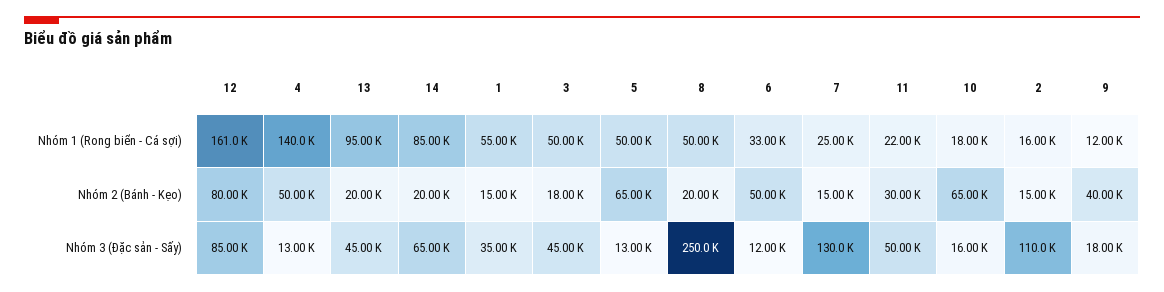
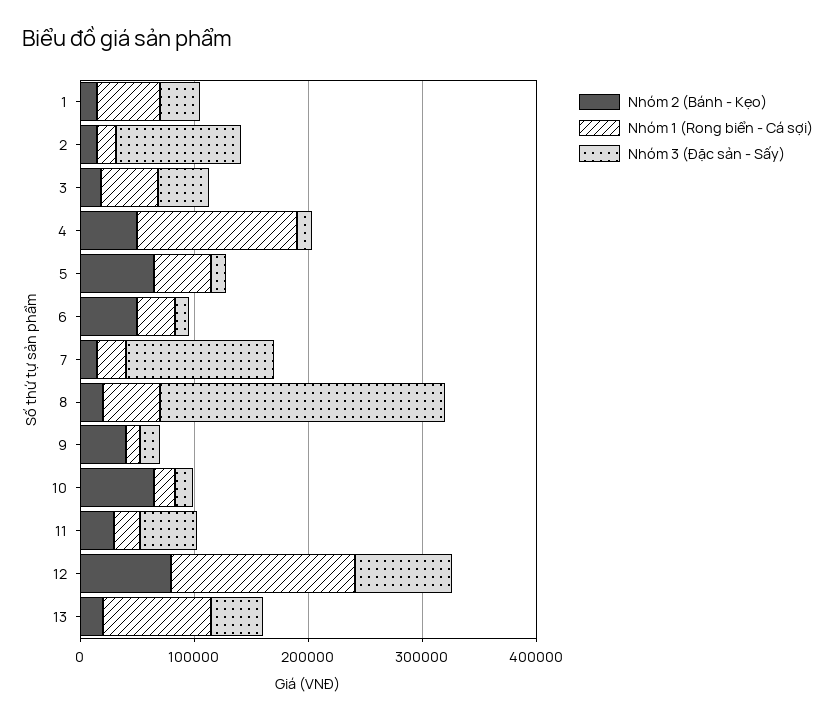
  {
    "Nhóm 1 (Rong biển - Cá sợi)": {
      "12": 161000,
      "4": 140000,
      "13": 95000,
-     "14": 85000,
      "1": 55000,
      "3": 50000,
      "5": 50000,
      "8": 50000,
      "6": 33000,
      "7": 25000,
      "11": 22000,
      "10": 18000,
      "2": 16000,
      "9": 12000
    },
    "Nhóm 2 (Bánh - Kẹo)": {
      "12": 80000,
      "4": 50000,
      "13": 20000,
-     "14": 20000,
      "1": 15000,
      "3": 18000,
      "5": 65000,
      "8": 20000,
      "6": 50000,
      "7": 15000,
      "11": 30000,
      "10": 65000,
      "2": 15000,
      "9": 40000
    },
    "Nhóm 3 (Đặc sản - Sấy)": {
      "12": 85000,
      "4": 13000,
      "13": 45000,
-     "14": 65000,
      "1": 35000,
      "3": 45000,
      "5": 13000,
      "8": 250000,
      "6": 12000,
      "7": 130000,
      "11": 50000,
      "10": 16000,
      "2": 110000,
      "9": 18000
    }
  }

